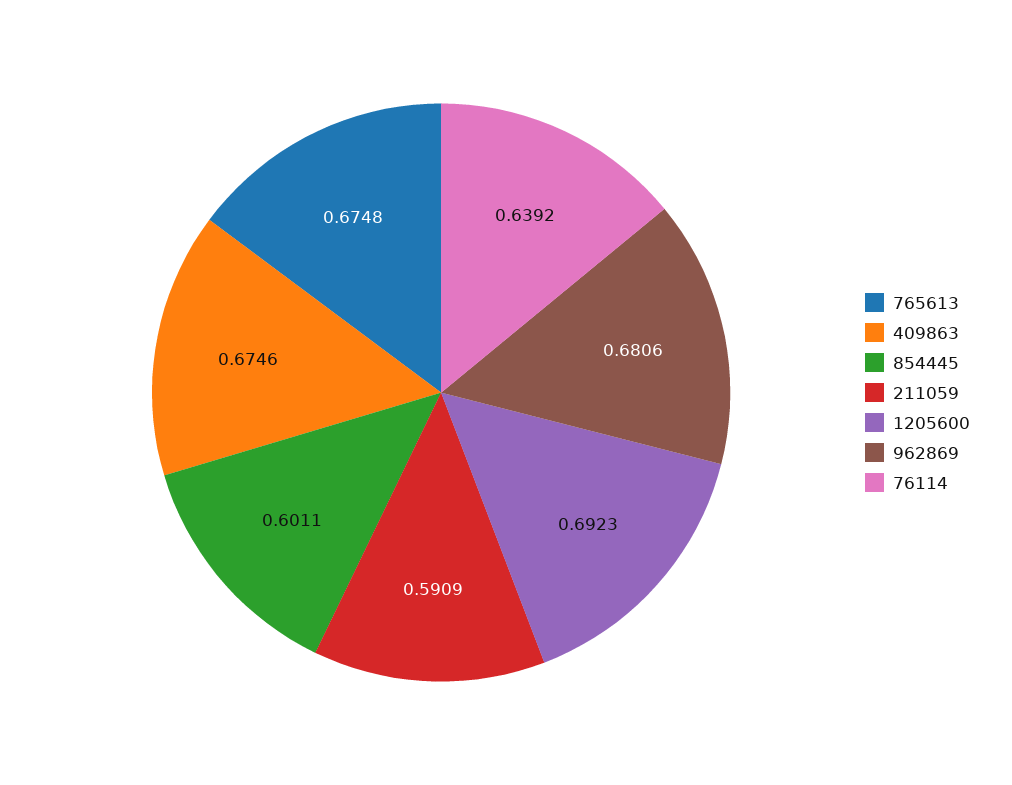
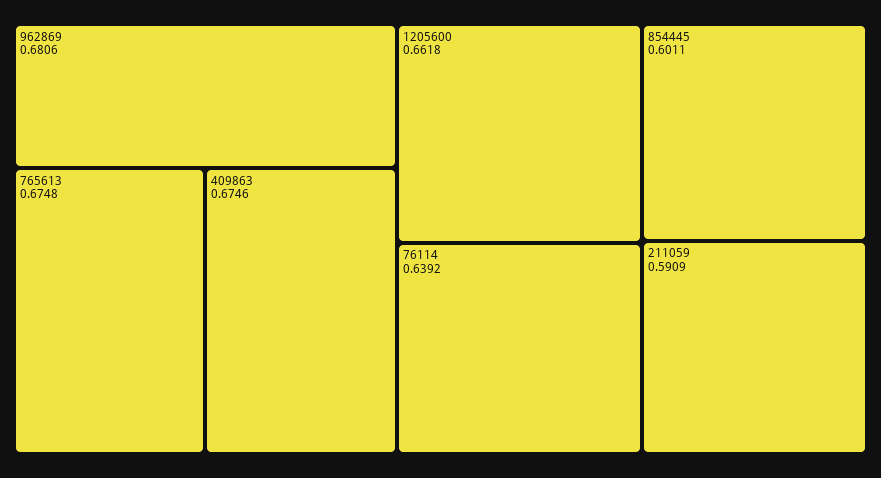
  {
    "765613": 0.6748,
    "409863": 0.6746,
    "854445": 0.6011,
    "211059": 0.5909,
-   "1205600": 0.6923,
+   "1205600": 0.6618,
    "962869": 0.6806,
    "76114": 0.6392
  }

